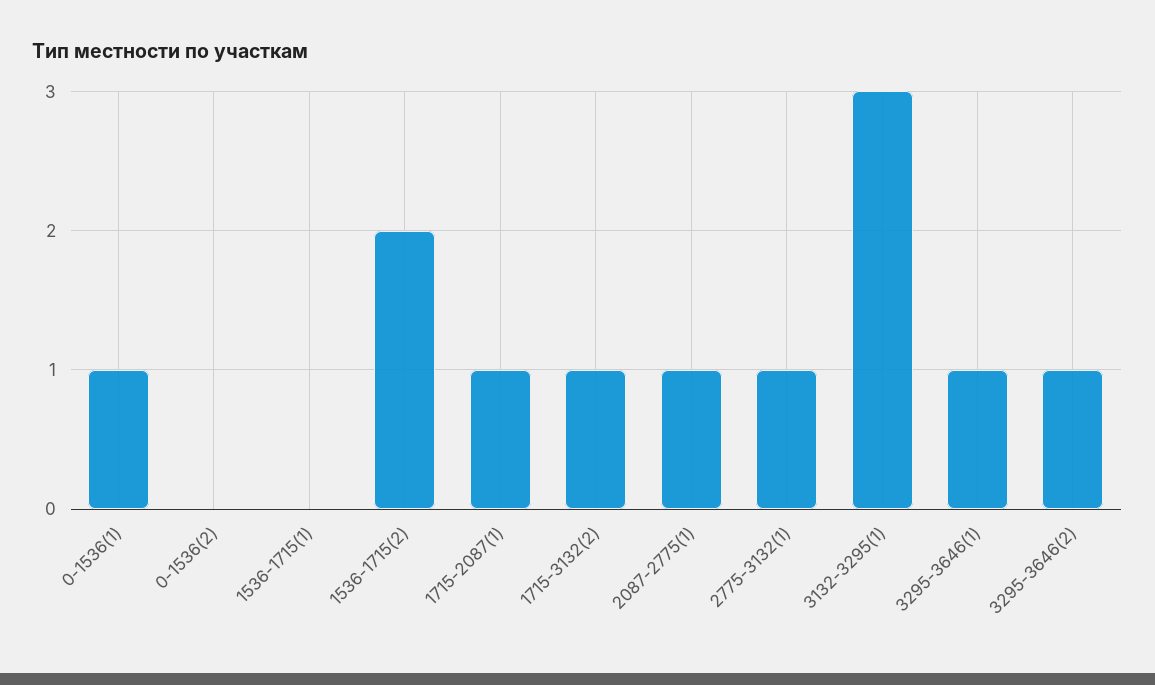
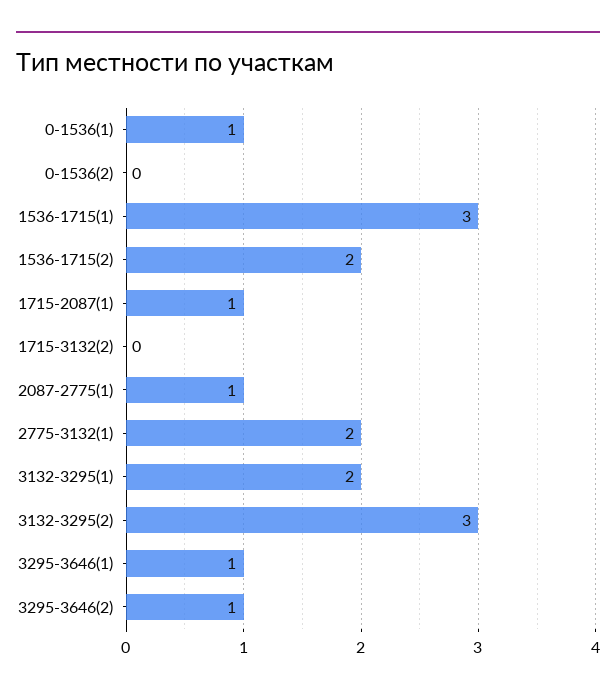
  {
    "0-1536(1)": 1,
    "0-1536(2)": 0,
-   "1536-1715(1)": 0,
+   "1536-1715(1)": 3,
    "1536-1715(2)": 2,
    "1715-2087(1)": 1,
-   "1715-3132(2)": 1,
+   "1715-3132(2)": 0,
    "2087-2775(1)": 1,
-   "2775-3132(1)": 1,
+   "2775-3132(1)": 2,
-   "3132-3295(1)": 3,
+   "3132-3295(1)": 2,
    "3295-3646(1)": 1,
-   "3295-3646(2)": 1
+   "3295-3646(2)": 1,
+   "3132-3295(2)": 3
  }

